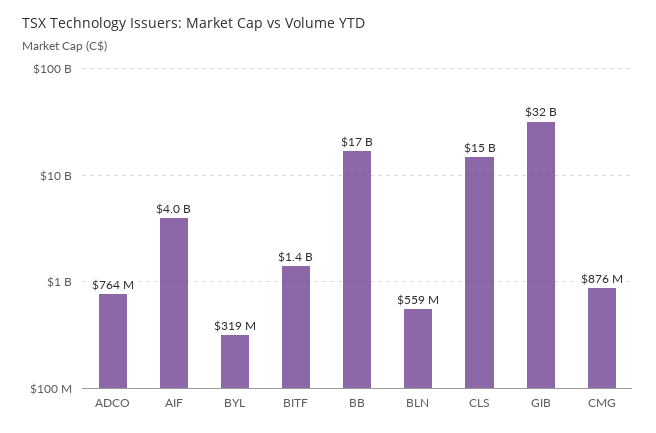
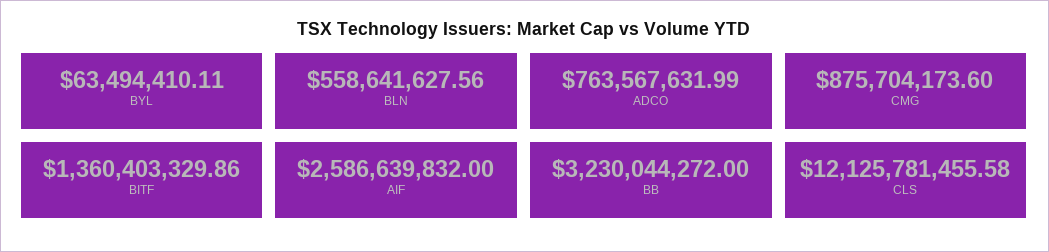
  {
    "ADCO": 763567631.99,
-   "AIF": 4000000000,
+   "AIF": 2586639832,
-   "BYL": 319000000,
+   "BYL": 63494410.11,
    "BITF": 1360403329.86,
-   "BB": 17000000000,
+   "BB": 3230044272,
    "BLN": 558641627.56,
-   "CLS": 15000000000,
+   "CLS": 12125781455.58,
-   "GIB": 32000000000,
    "CMG": 875704173.6
  }

